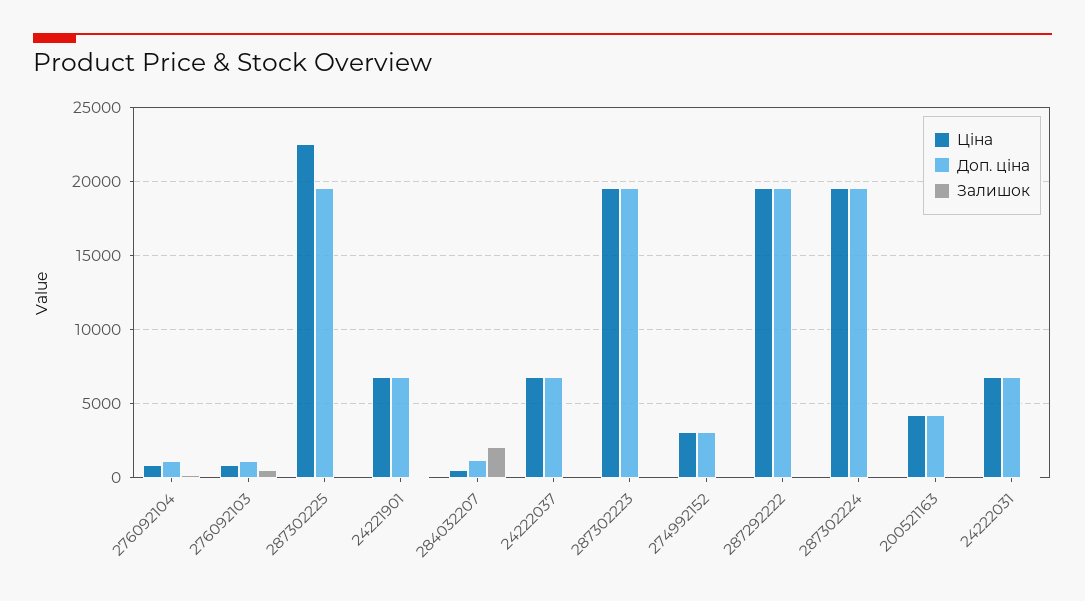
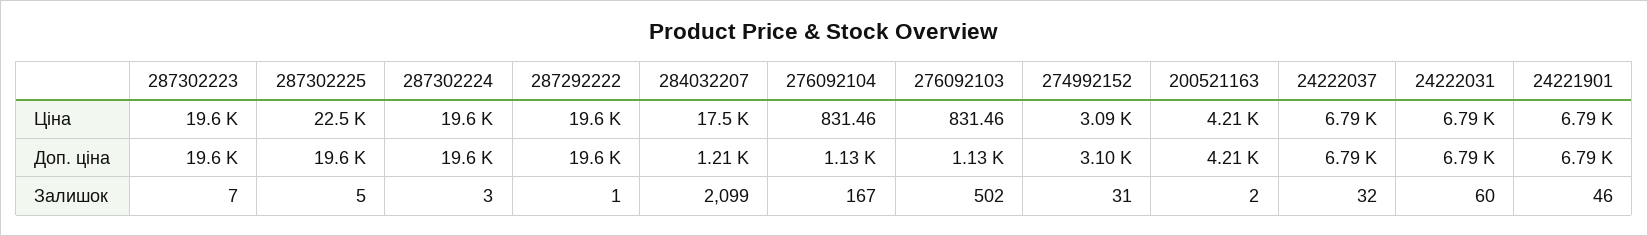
  {
    "Ціна": {
      "276092104": 831.46,
      "276092103": 831.46,
      "287302225": 22500,
      "24221901": 6790,
-     "284032207": 500,
+     "284032207": 17500,
      "24222037": 6790,
      "287302223": 19600,
      "274992152": 3090,
      "287292222": 19600,
      "287302224": 19600,
      "200521163": 4210,
      "24222031": 6790
    },
    "Доп. ціна": {
      "276092104": 1130,
      "276092103": 1130,
      "287302225": 19600,
      "24221901": 6790,
      "284032207": 1210,
      "24222037": 6790,
      "287302223": 19600,
      "274992152": 3100,
      "287292222": 19600,
      "287302224": 19600,
      "200521163": 4210,
      "24222031": 6790
    },
    "Залишок": {
      "276092104": 167,
      "276092103": 502,
      "287302225": 5,
      "24221901": 46,
      "284032207": 2099,
      "24222037": 32,
      "287302223": 7,
      "274992152": 31,
      "287292222": 1,
      "287302224": 3,
      "200521163": 2,
      "24222031": 60
    }
  }

